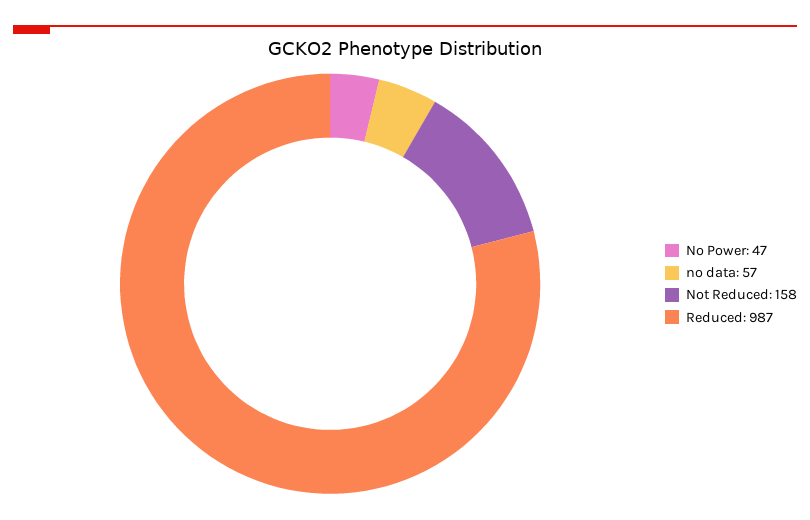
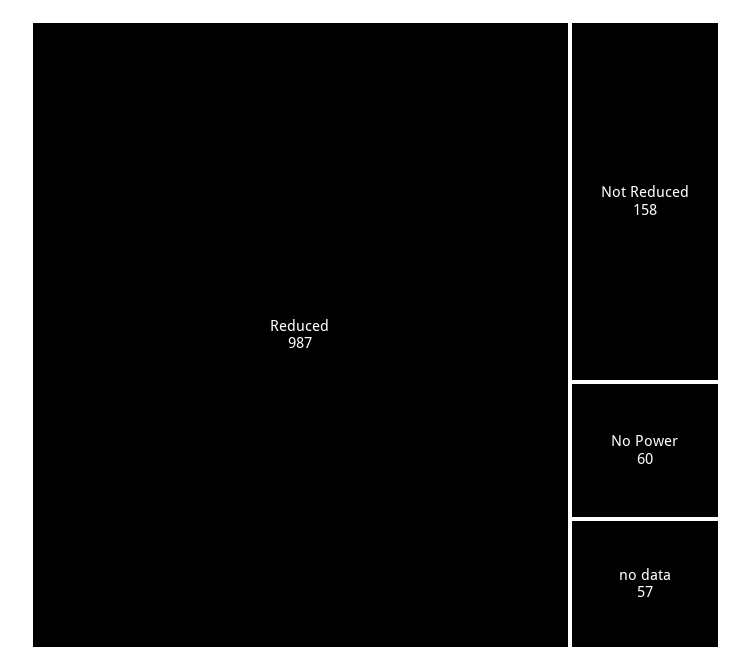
  {
-   "No Power": 47,
+   "No Power": 60,
    "no data": 57,
    "Not Reduced": 158,
    "Reduced": 987
  }

